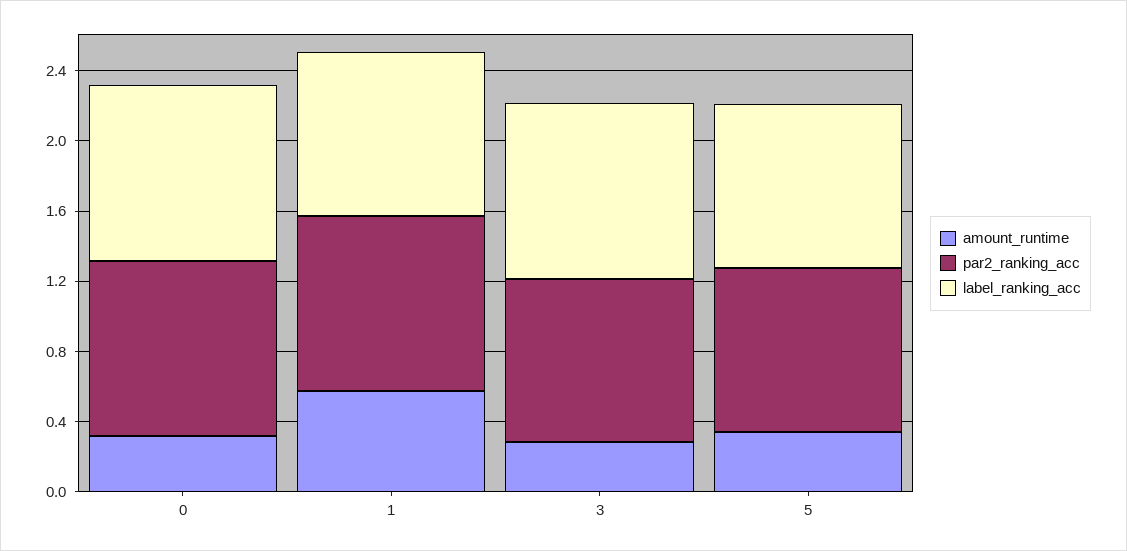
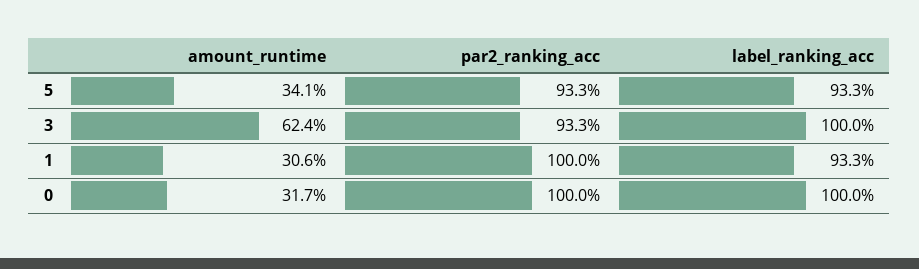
  {
    "amount_runtime": {
      "0": 0.317,
-     "1": 0.6,
+     "1": 0.306,
-     "3": 0.3,
+     "3": 0.624,
      "5": 0.341
    },
    "par2_ranking_acc": {
      "0": 1,
      "1": 1,
      "3": 0.933,
      "5": 0.933
    },
    "label_ranking_acc": {
      "0": 1,
      "1": 0.933,
      "3": 1,
      "5": 0.933
    }
  }

